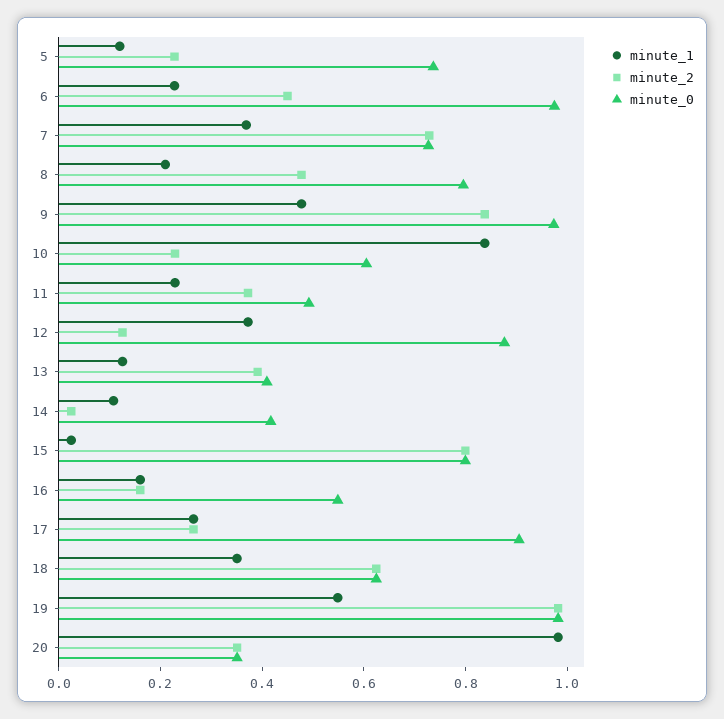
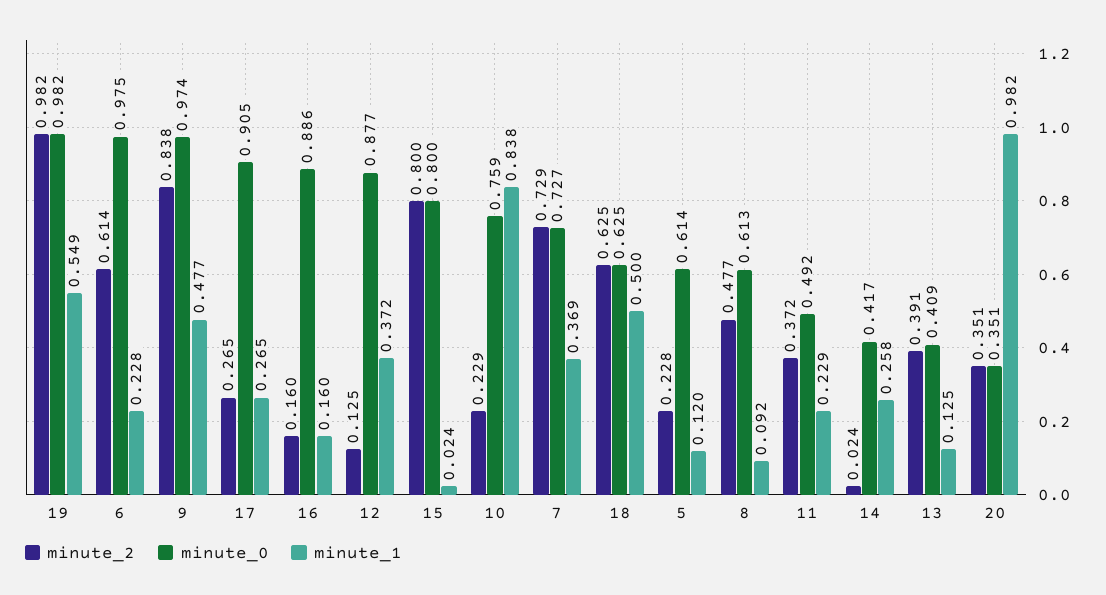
  {
    "minute_1": {
      "5": 0.12,
      "6": 0.228,
      "7": 0.369,
-     "8": 0.2,
+     "8": 0.092,
      "9": 0.477,
      "10": 0.838,
      "11": 0.229,
      "12": 0.372,
      "13": 0.125,
-     "14": 0.1,
+     "14": 0.258,
      "15": 0.024,
      "16": 0.16,
      "17": 0.265,
-     "18": 0.35,
+     "18": 0.5,
      "19": 0.549,
      "20": 0.982
    },
    "minute_2": {
      "5": 0.228,
-     "6": 0.45,
+     "6": 0.614,
      "7": 0.729,
      "8": 0.477,
      "9": 0.838,
      "10": 0.229,
      "11": 0.372,
      "12": 0.125,
      "13": 0.391,
      "14": 0.024,
      "15": 0.8,
      "16": 0.16,
      "17": 0.265,
      "18": 0.625,
      "19": 0.982,
      "20": 0.351
    },
    "minute_0": {
-     "5": 0.75,
+     "5": 0.614,
      "6": 0.975,
      "7": 0.727,
-     "8": 0.8,
+     "8": 0.613,
      "9": 0.974,
-     "10": 0.6,
+     "10": 0.759,
      "11": 0.492,
      "12": 0.877,
      "13": 0.409,
      "14": 0.417,
      "15": 0.8,
-     "16": 0.55,
+     "16": 0.886,
      "17": 0.905,
      "18": 0.625,
      "19": 0.982,
      "20": 0.351
    }
  }

